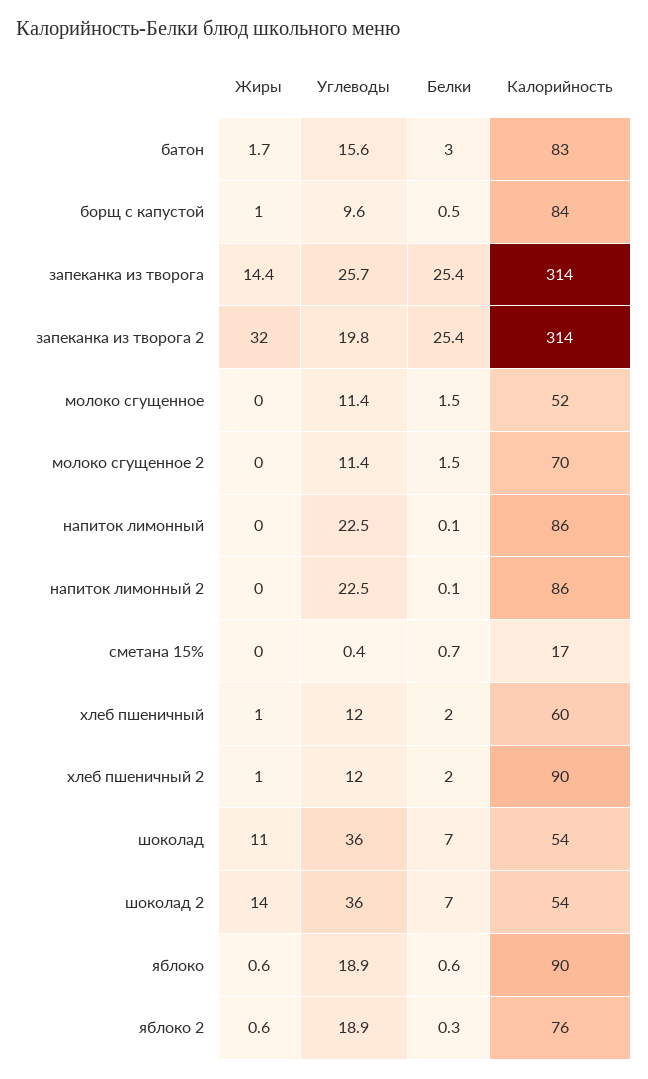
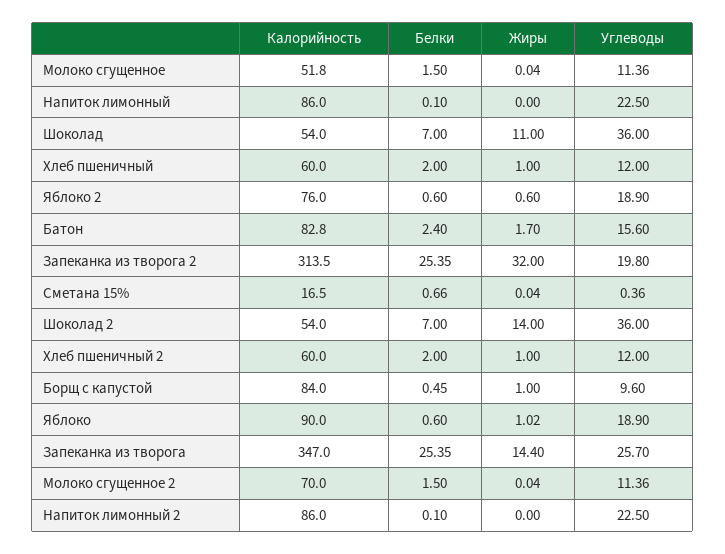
  {
    "Жиры": {
      "батон": 1.7,
      "борщ с капустой": 1,
      "запеканка из творога": 14.4,
      "запеканка из творога 2": 32,
      "молоко сгущенное": 0.04,
      "молоко сгущенное 2": 0.04,
      "напиток лимонный": 0,
      "напиток лимонный 2": 0,
      "сметана 15%": 0.04,
      "хлеб пшеничный": 1,
      "хлеб пшеничный 2": 1,
      "шоколад": 11,
      "шоколад 2": 14,
-     "яблоко": 0.6,
+     "яблоко": 1.02,
      "яблоко 2": 0.6
    },
    "Углеводы": {
      "батон": 15.6,
      "борщ с капустой": 9.6,
      "запеканка из творога": 25.7,
      "запеканка из творога 2": 19.8,
      "молоко сгущенное": 11.36,
      "молоко сгущенное 2": 11.36,
      "напиток лимонный": 22.5,
      "напиток лимонный 2": 22.5,
      "сметана 15%": 0.36,
      "хлеб пшеничный": 12,
      "хлеб пшеничный 2": 12,
      "шоколад": 36,
      "шоколад 2": 36,
      "яблоко": 18.9,
      "яблоко 2": 18.9
    },
    "Белки": {
-     "батон": 3,
+     "батон": 2.4,
      "борщ с капустой": 0.45,
      "запеканка из творога": 25.35,
      "запеканка из творога 2": 25.35,
      "молоко сгущенное": 1.5,
      "молоко сгущенное 2": 1.5,
      "напиток лимонный": 0.1,
      "напиток лимонный 2": 0.1,
      "сметана 15%": 0.66,
      "хлеб пшеничный": 2,
      "хлеб пшеничный 2": 2,
      "шоколад": 7,
      "шоколад 2": 7,
      "яблоко": 0.6,
-     "яблоко 2": 0.3
+     "яблоко 2": 0.6
    },
    "Калорийность": {
      "батон": 82.8,
      "борщ с капустой": 84,
-     "запеканка из творога": 314,
+     "запеканка из творога": 347,
      "запеканка из творога 2": 313.5,
      "молоко сгущенное": 51.8,
      "молоко сгущенное 2": 70,
      "напиток лимонный": 86,
      "напиток лимонный 2": 86,
      "сметана 15%": 16.5,
      "хлеб пшеничный": 60,
-     "хлеб пшеничный 2": 90,
+     "хлеб пшеничный 2": 60,
      "шоколад": 54,
      "шоколад 2": 54,
      "яблоко": 90,
      "яблоко 2": 76
    }
  }

